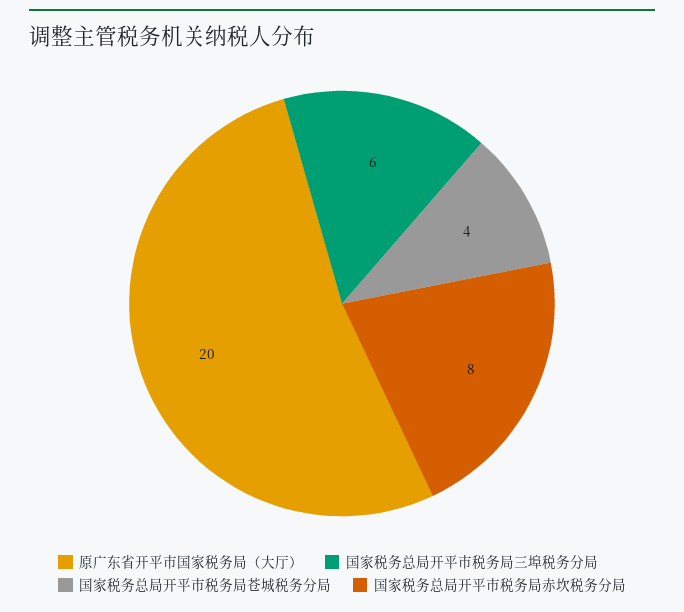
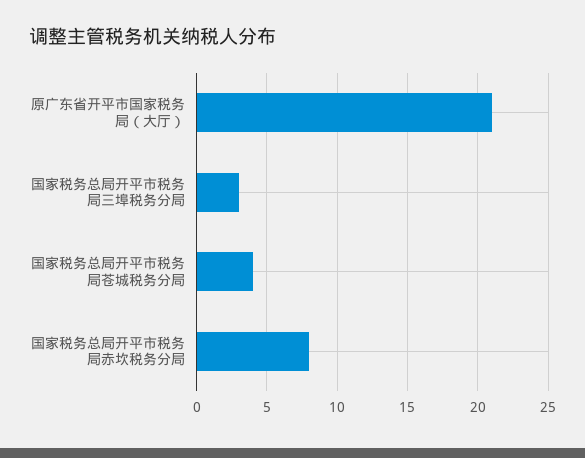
  {
-   "原广东省开平市国家税务局（大厅）": 20,
+   "原广东省开平市国家税务局（大厅）": 21,
-   "国家税务总局开平市税务局三埠税务分局": 6,
+   "国家税务总局开平市税务局三埠税务分局": 3,
    "国家税务总局开平市税务局苍城税务分局": 4,
    "国家税务总局开平市税务局赤坎税务分局": 8
  }

